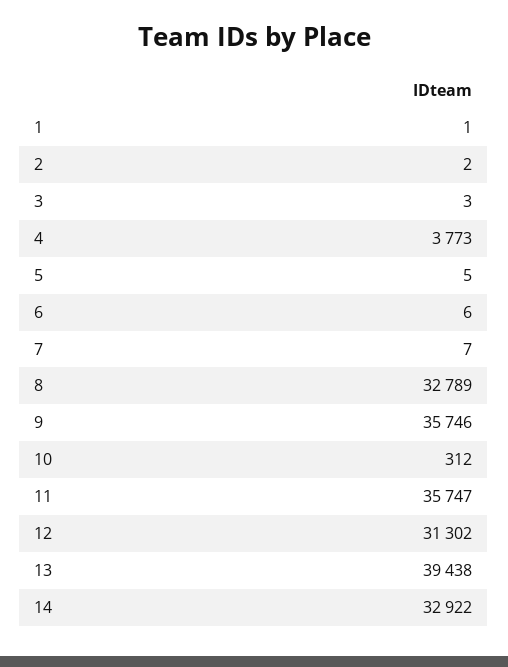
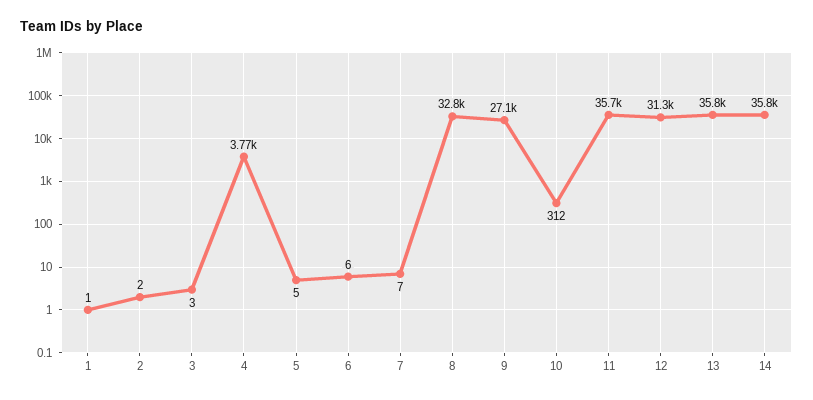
  {
    "1": 1,
    "2": 2,
    "3": 3,
    "4": 3773,
    "5": 5,
    "6": 6,
    "7": 7,
    "8": 32789,
-   "9": 35746,
+   "9": 27100,
    "10": 312,
    "11": 35747,
    "12": 31302,
-   "13": 39438,
+   "13": 35800,
-   "14": 32922
+   "14": 35800
  }

